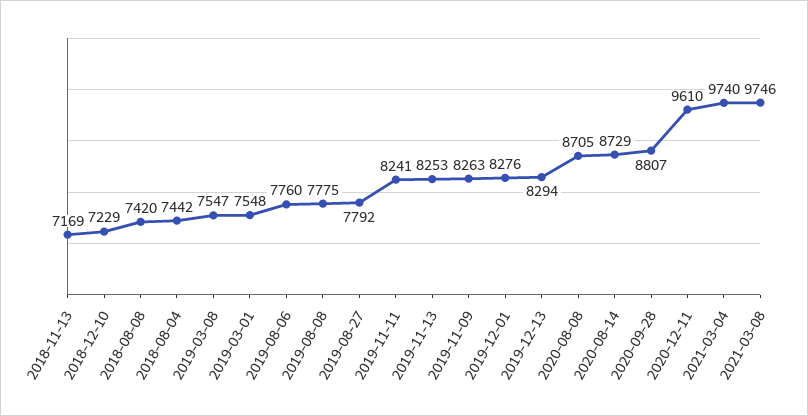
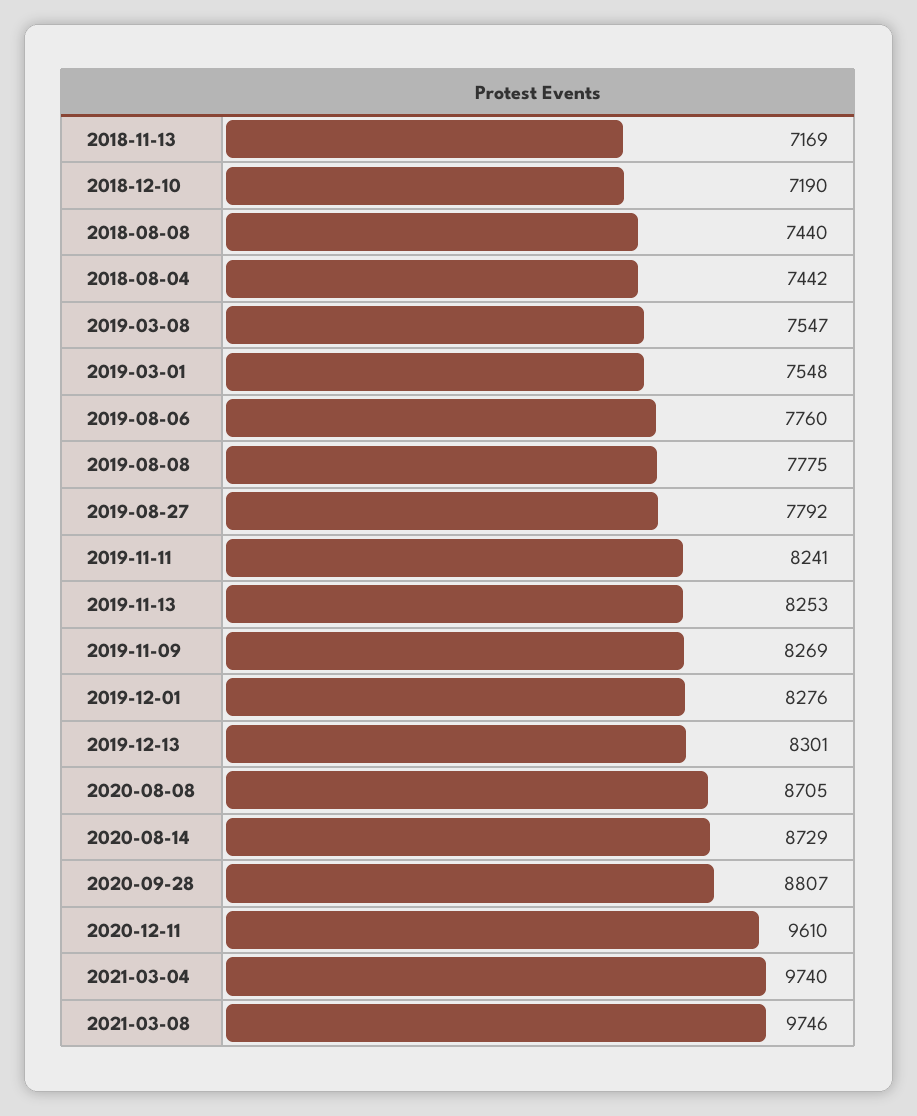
  {
    "2018-11-13": 7169,
-   "2018-12-10": 7229,
+   "2018-12-10": 7190,
-   "2018-08-08": 7420,
+   "2018-08-08": 7440,
    "2018-08-04": 7442,
    "2019-03-08": 7547,
    "2019-03-01": 7548,
    "2019-08-06": 7760,
    "2019-08-08": 7775,
    "2019-08-27": 7792,
    "2019-11-11": 8241,
    "2019-11-13": 8253,
-   "2019-11-09": 8263,
+   "2019-11-09": 8269,
    "2019-12-01": 8276,
-   "2019-12-13": 8294,
+   "2019-12-13": 8301,
    "2020-08-08": 8705,
    "2020-08-14": 8729,
    "2020-09-28": 8807,
    "2020-12-11": 9610,
    "2021-03-04": 9740,
    "2021-03-08": 9746
  }

